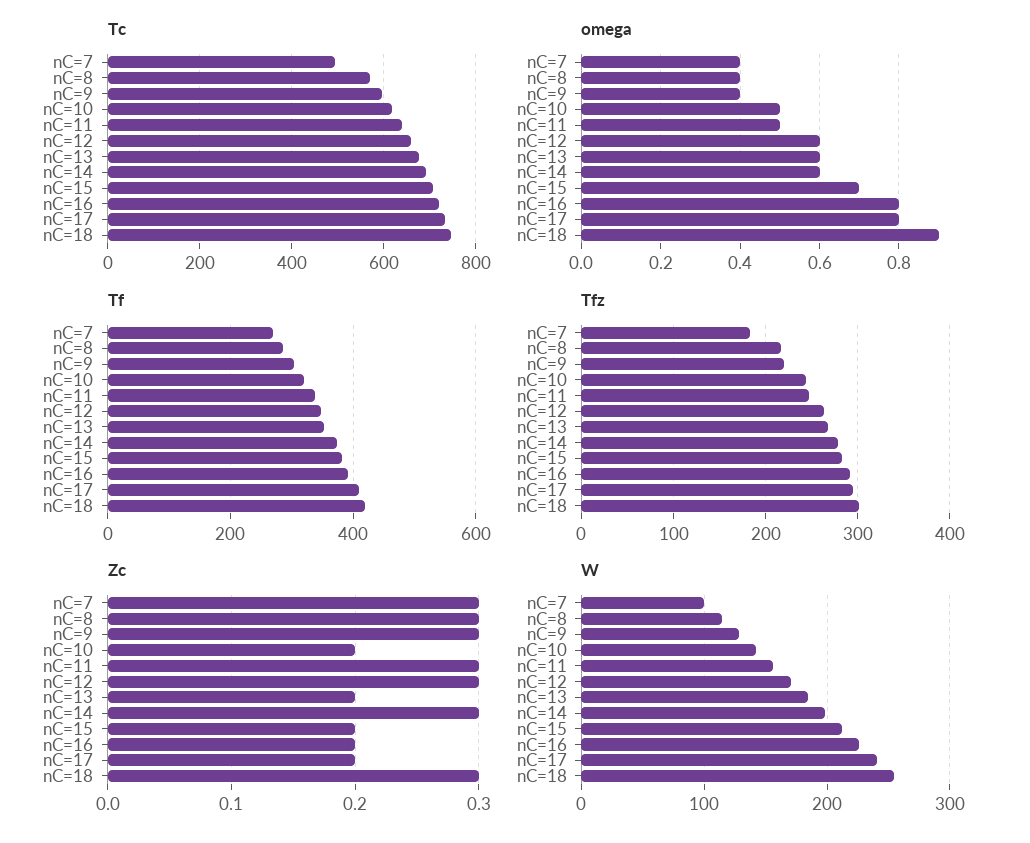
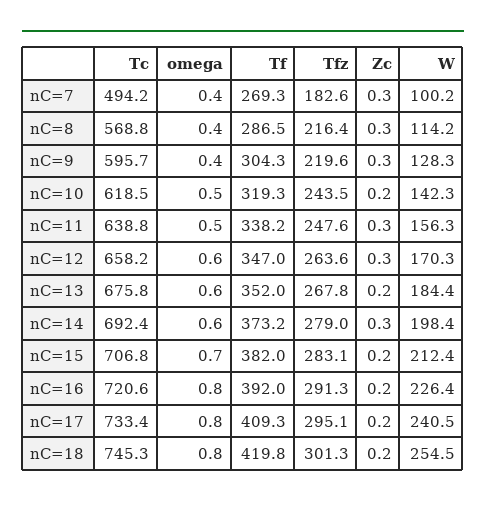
  {
    "Tc": {
      "nC=7": 494.2,
      "nC=8": 568.8,
      "nC=9": 595.7,
      "nC=10": 618.5,
      "nC=11": 638.8,
      "nC=12": 658.2,
      "nC=13": 675.8,
      "nC=14": 692.4,
      "nC=15": 706.8,
      "nC=16": 720.6,
      "nC=17": 733.4,
      "nC=18": 745.3
    },
    "omega": {
      "nC=7": 0.4,
      "nC=8": 0.4,
      "nC=9": 0.4,
      "nC=10": 0.5,
      "nC=11": 0.5,
      "nC=12": 0.6,
      "nC=13": 0.6,
      "nC=14": 0.6,
      "nC=15": 0.7,
      "nC=16": 0.8,
      "nC=17": 0.8,
-     "nC=18": 0.9
+     "nC=18": 0.8
    },
    "Tf": {
      "nC=7": 269.3,
      "nC=8": 286.5,
      "nC=9": 304.3,
      "nC=10": 319.3,
      "nC=11": 338.2,
      "nC=12": 347,
      "nC=13": 352,
      "nC=14": 373.2,
      "nC=15": 382,
      "nC=16": 392,
      "nC=17": 409.3,
      "nC=18": 419.8
    },
    "Tfz": {
      "nC=7": 182.6,
      "nC=8": 216.4,
      "nC=9": 219.6,
      "nC=10": 243.5,
      "nC=11": 247.6,
      "nC=12": 263.6,
      "nC=13": 267.8,
      "nC=14": 279,
      "nC=15": 283.1,
      "nC=16": 291.3,
      "nC=17": 295.1,
      "nC=18": 301.3
    },
    "Zc": {
      "nC=7": 0.3,
      "nC=8": 0.3,
      "nC=9": 0.3,
      "nC=10": 0.2,
      "nC=11": 0.3,
      "nC=12": 0.3,
      "nC=13": 0.2,
      "nC=14": 0.3,
      "nC=15": 0.2,
      "nC=16": 0.2,
      "nC=17": 0.2,
-     "nC=18": 0.3
+     "nC=18": 0.2
    },
    "W": {
      "nC=7": 100.2,
      "nC=8": 114.2,
      "nC=9": 128.3,
      "nC=10": 142.3,
      "nC=11": 156.3,
      "nC=12": 170.3,
      "nC=13": 184.4,
      "nC=14": 198.4,
      "nC=15": 212.4,
      "nC=16": 226.4,
      "nC=17": 240.5,
      "nC=18": 254.5
    }
  }

